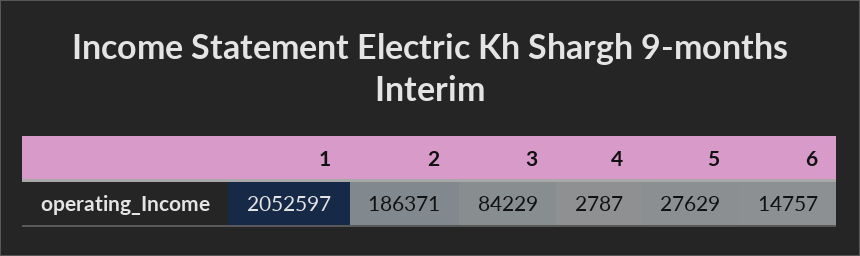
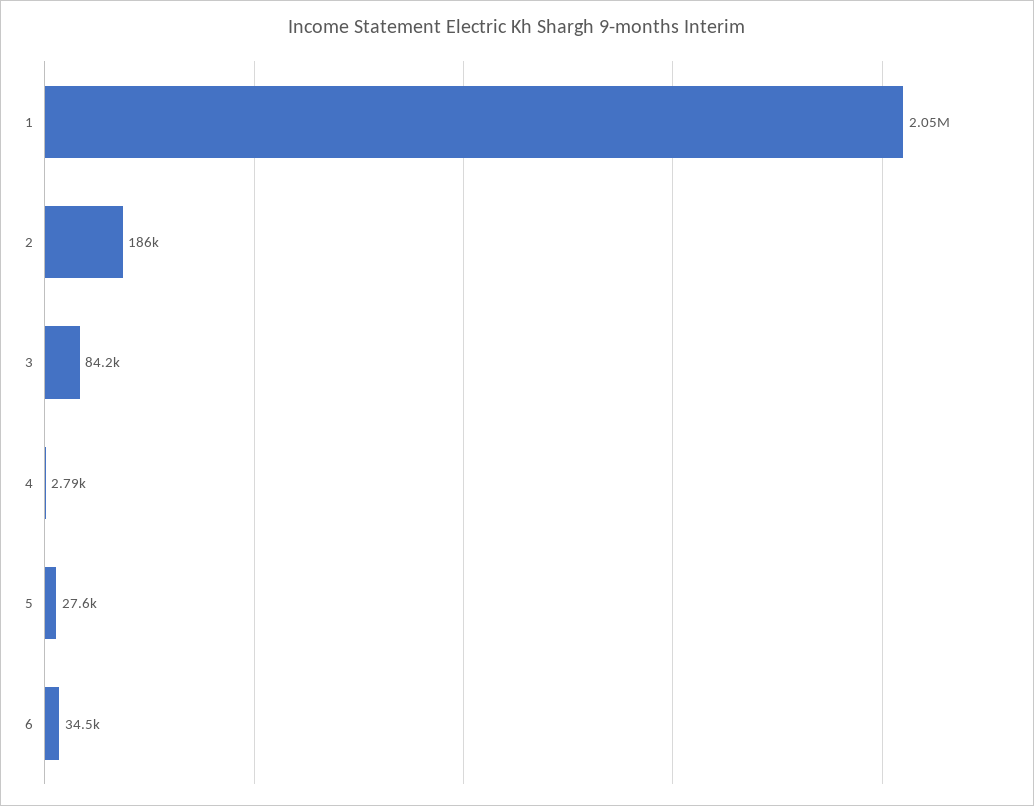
  {
    "1": 2052597,
    "2": 186371,
    "3": 84229,
    "4": 2787,
    "5": 27629,
-   "6": 14757
+   "6": 34500
  }

